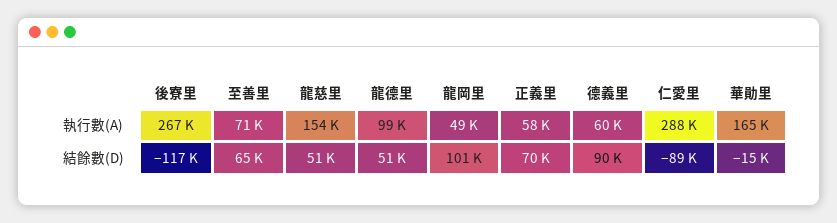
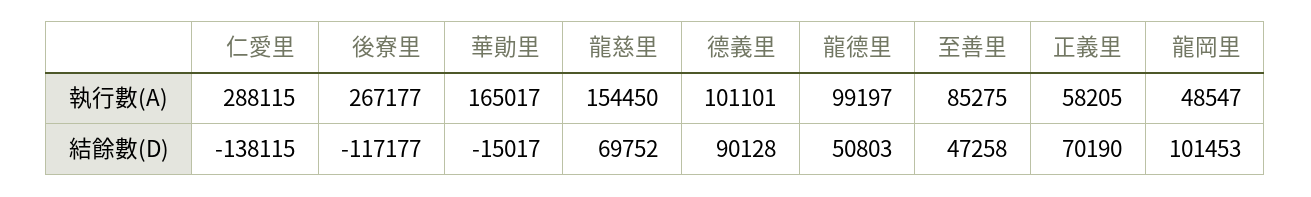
  {
    "後寮里": {
      "執行數(A)": 267177,
      "結餘數(D)": -117177
    },
    "至善里": {
-     "執行數(A)": 71000,
+     "執行數(A)": 85275,
-     "結餘數(D)": 65000
+     "結餘數(D)": 47258
    },
    "龍慈里": {
      "執行數(A)": 154450,
-     "結餘數(D)": 51000
+     "結餘數(D)": 69752
    },
    "龍德里": {
      "執行數(A)": 99197,
      "結餘數(D)": 50803
    },
    "龍岡里": {
      "執行數(A)": 48547,
      "結餘數(D)": 101453
    },
    "正義里": {
      "執行數(A)": 58205,
      "結餘數(D)": 70190
    },
    "德義里": {
-     "執行數(A)": 60000,
+     "執行數(A)": 101101,
      "結餘數(D)": 90128
    },
    "仁愛里": {
      "執行數(A)": 288115,
-     "結餘數(D)": -89000
+     "結餘數(D)": -138115
    },
    "華勛里": {
      "執行數(A)": 165017,
      "結餘數(D)": -15017
    }
  }

